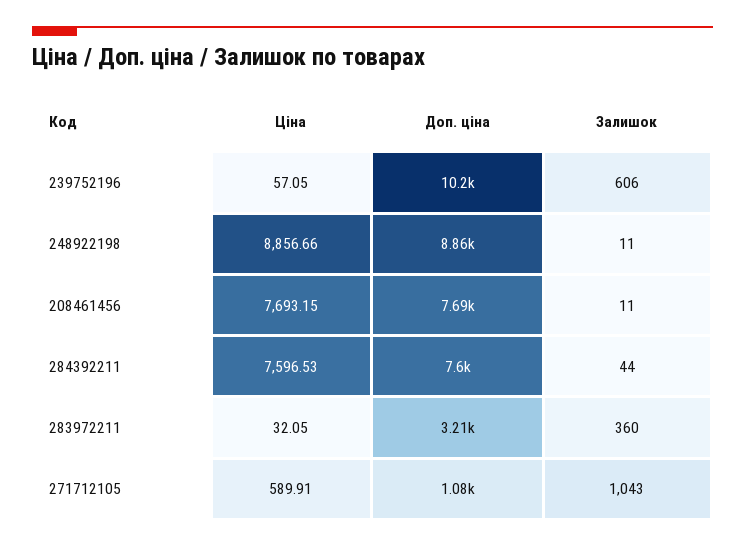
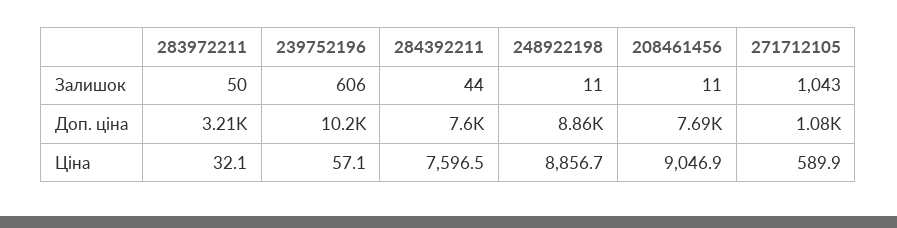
  {
    "Ціна": {
      "239752196": 57.05,
      "248922198": 8856.66,
-     "208461456": 7693.15,
+     "208461456": 9046.9,
      "284392211": 7596.53,
      "283972211": 32.05,
      "271712105": 589.91
    },
    "Доп. ціна": {
      "239752196": 10200,
      "248922198": 8860,
      "208461456": 7690,
      "284392211": 7600,
      "283972211": 3210,
      "271712105": 1080
    },
    "Залишок": {
      "239752196": 606,
      "248922198": 11,
      "208461456": 11,
      "284392211": 44,
-     "283972211": 360,
+     "283972211": 50,
      "271712105": 1043
    }
  }

